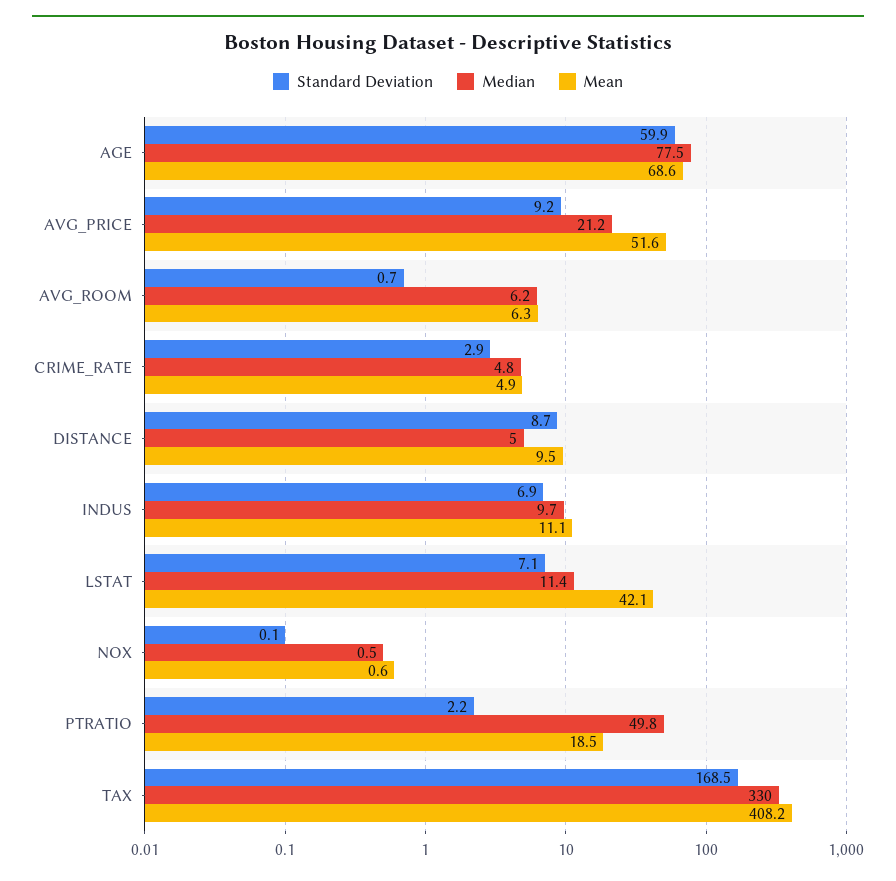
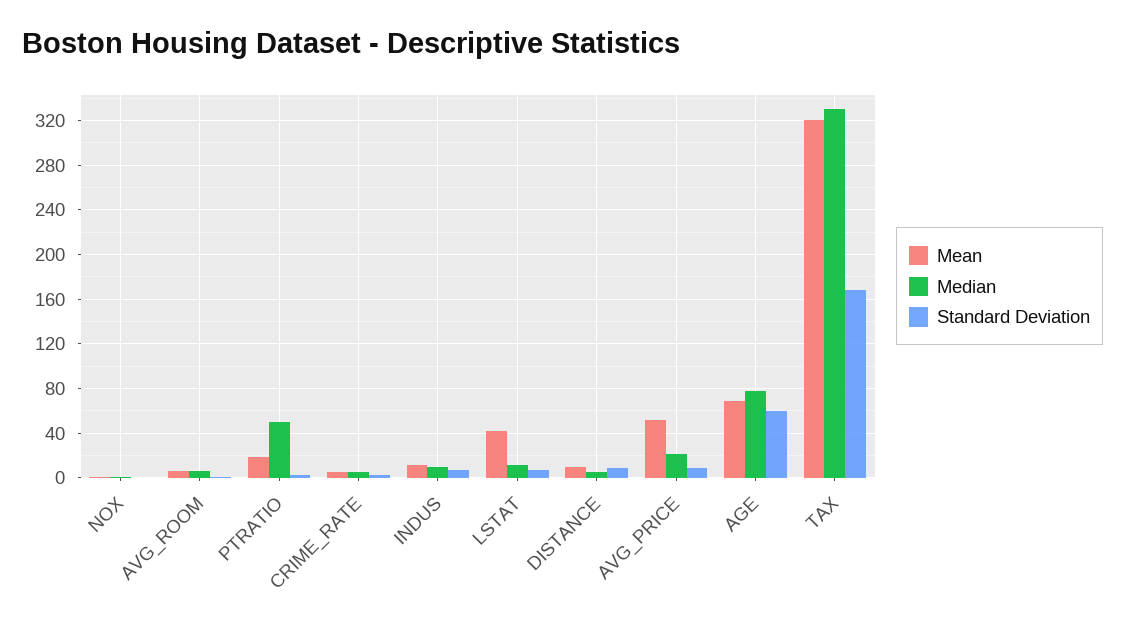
  {
    "Standard Deviation": {
      "AGE": 59.9,
      "AVG_PRICE": 9.2,
      "AVG_ROOM": 0.7,
      "CRIME_RATE": 2.9,
      "DISTANCE": 8.7,
      "INDUS": 6.9,
      "LSTAT": 7.1,
      "NOX": 0.1,
      "PTRATIO": 2.2,
      "TAX": 168.5
    },
    "Median": {
      "AGE": 77.5,
      "AVG_PRICE": 21.2,
      "AVG_ROOM": 6.2,
      "CRIME_RATE": 4.8,
      "DISTANCE": 5,
      "INDUS": 9.7,
      "LSTAT": 11.4,
      "NOX": 0.5,
      "PTRATIO": 49.8,
      "TAX": 330
    },
    "Mean": {
      "AGE": 68.6,
      "AVG_PRICE": 51.6,
      "AVG_ROOM": 6.3,
      "CRIME_RATE": 4.9,
      "DISTANCE": 9.5,
      "INDUS": 11.1,
      "LSTAT": 42.1,
      "NOX": 0.6,
      "PTRATIO": 18.5,
-     "TAX": 408.2
+     "TAX": 320
    }
  }

